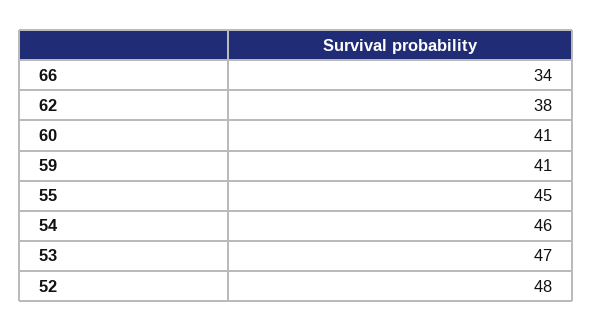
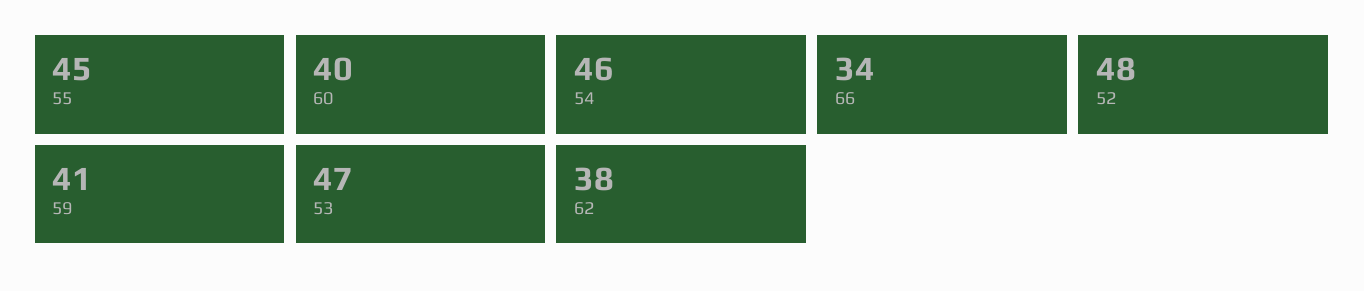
  {
    "66": 34,
    "62": 38,
-   "60": 41,
+   "60": 40,
    "59": 41,
    "55": 45,
    "54": 46,
    "53": 47,
    "52": 48
  }

